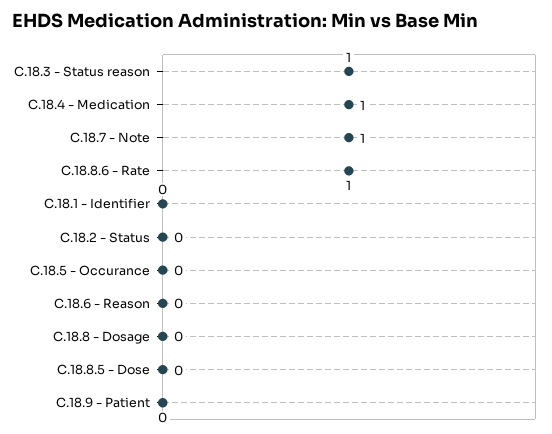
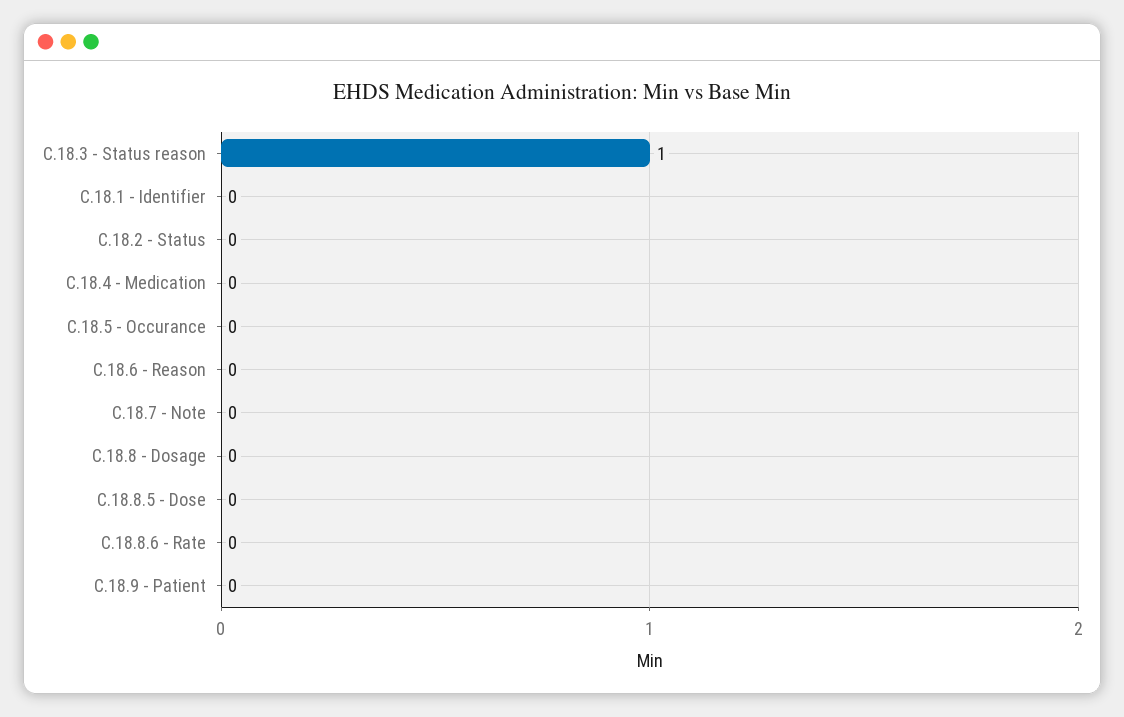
  {
    "C.18.3 - Status reason": 1,
-   "C.18.4 - Medication": 1,
+   "C.18.4 - Medication": 0,
-   "C.18.7 - Note": 1,
+   "C.18.7 - Note": 0,
-   "C.18.8.6 - Rate": 1,
+   "C.18.8.6 - Rate": 0,
    "C.18.1 - Identifier": 0,
    "C.18.2 - Status": 0,
    "C.18.5 - Occurance": 0,
    "C.18.6 - Reason": 0,
    "C.18.8 - Dosage": 0,
    "C.18.8.5 - Dose": 0,
    "C.18.9 - Patient": 0
  }

